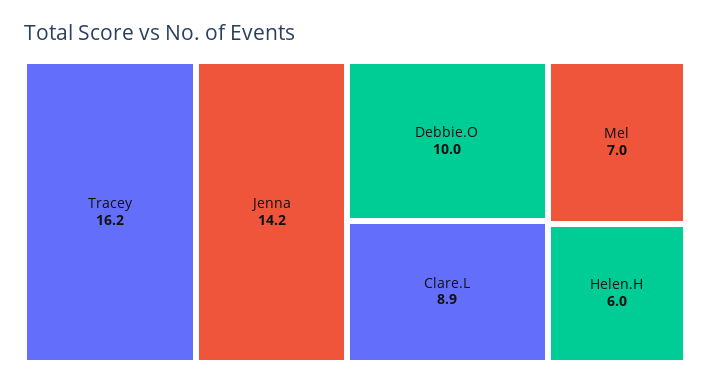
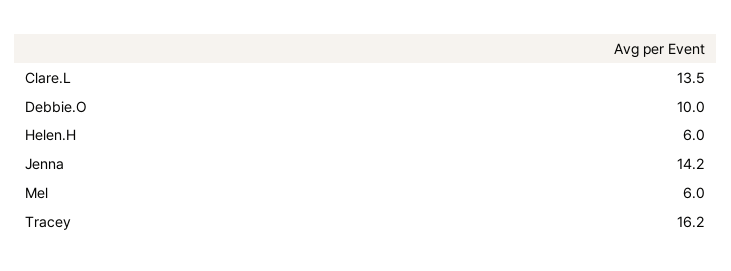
  {
    "Tracey": 16.2,
    "Jenna": 14.2,
    "Debbie.O": 10,
-   "Clare.L": 8.9,
+   "Clare.L": 13.5,
-   "Mel": 7,
+   "Mel": 6,
    "Helen.H": 6
  }

